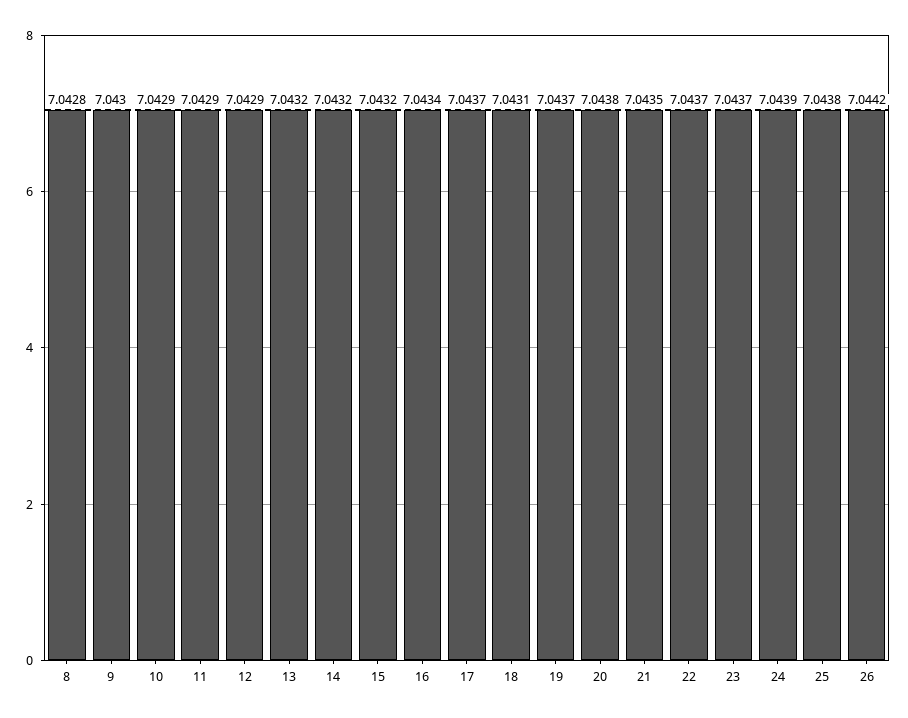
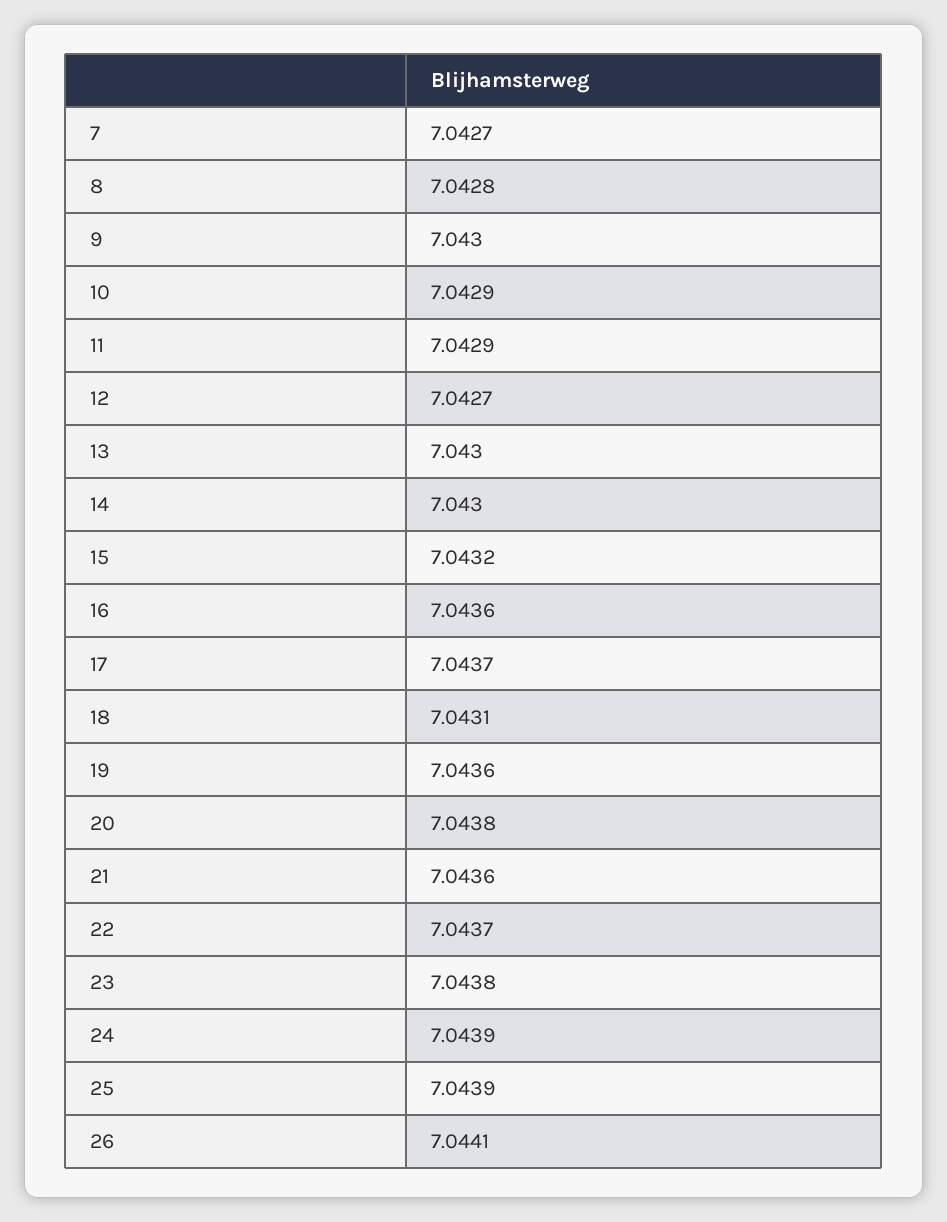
  {
    "8": 7.0428,
    "9": 7.043,
    "10": 7.0429,
    "11": 7.0429,
-   "12": 7.0429,
+   "12": 7.0427,
-   "13": 7.0432,
+   "13": 7.043,
-   "14": 7.0432,
+   "14": 7.043,
    "15": 7.0432,
-   "16": 7.0434,
+   "16": 7.0436,
    "17": 7.0437,
    "18": 7.0431,
-   "19": 7.0437,
+   "19": 7.0436,
    "20": 7.0438,
-   "21": 7.0435,
+   "21": 7.0436,
    "22": 7.0437,
-   "23": 7.0437,
+   "23": 7.0438,
    "24": 7.0439,
-   "25": 7.0438,
+   "25": 7.0439,
-   "26": 7.0442
+   "26": 7.0441,
+   "7": 7.0427
  }

